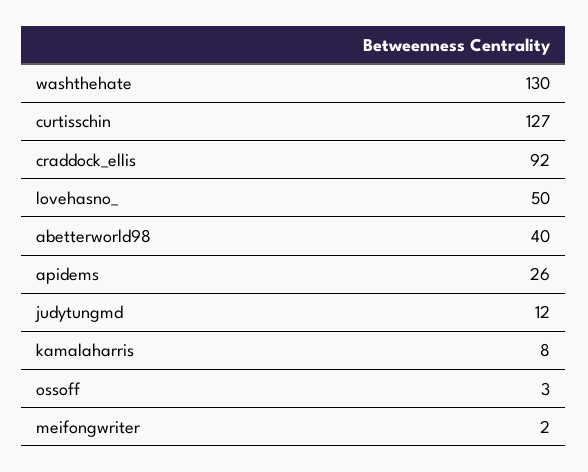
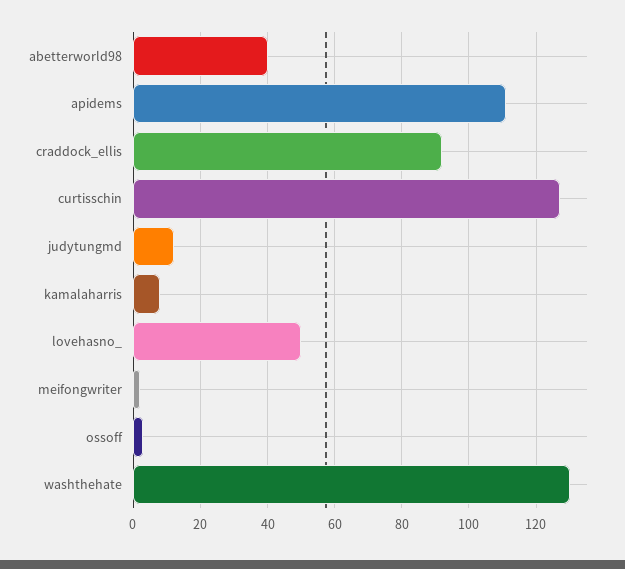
  {
    "washthehate": 130,
    "curtisschin": 127,
    "craddock_ellis": 92,
    "lovehasno_": 50,
    "abetterworld98": 40,
-   "apidems": 26,
+   "apidems": 110,
    "judytungmd": 12,
    "kamalaharris": 8,
    "ossoff": 3,
    "meifongwriter": 2
  }

